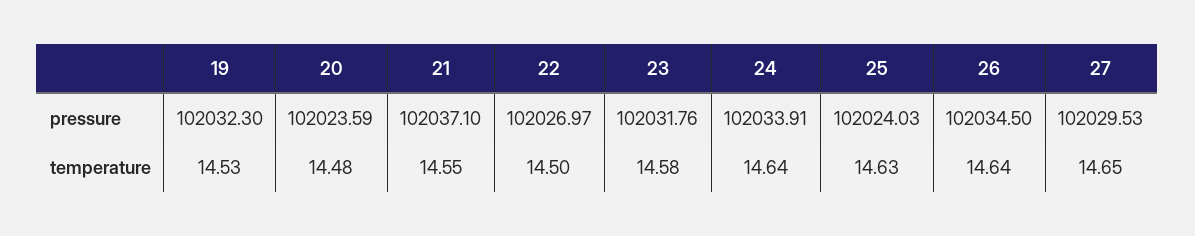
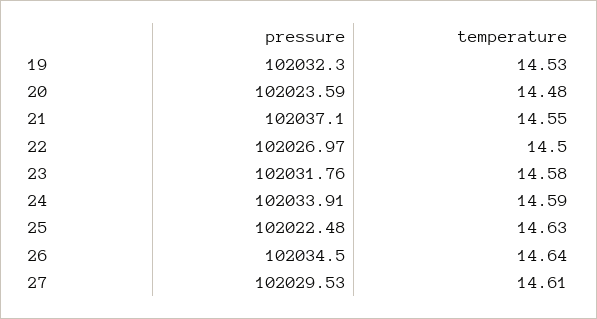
  {
    "19": {
      "pressure": 102032.3,
      "temperature": 14.53
    },
    "20": {
      "pressure": 102023.59,
      "temperature": 14.48
    },
    "21": {
      "pressure": 102037.1,
      "temperature": 14.55
    },
    "22": {
      "pressure": 102026.97,
      "temperature": 14.5
    },
    "23": {
      "pressure": 102031.76,
      "temperature": 14.58
    },
    "24": {
      "pressure": 102033.91,
-     "temperature": 14.64
+     "temperature": 14.59
    },
    "25": {
-     "pressure": 102024.03,
+     "pressure": 102022.48,
      "temperature": 14.63
    },
    "26": {
      "pressure": 102034.5,
      "temperature": 14.64
    },
    "27": {
      "pressure": 102029.53,
-     "temperature": 14.65
+     "temperature": 14.61
    }
  }

